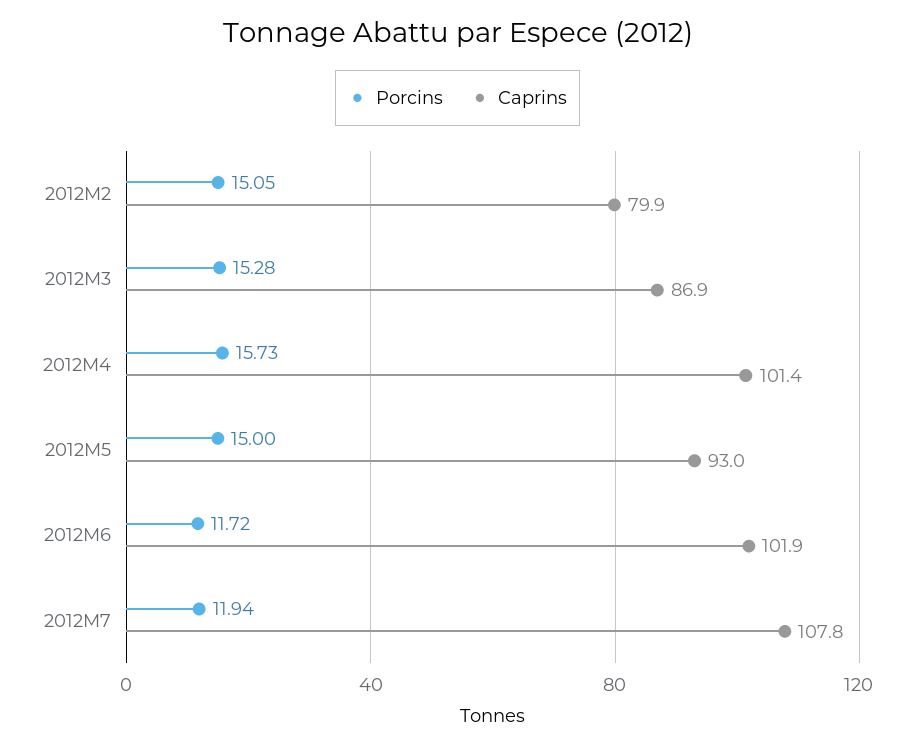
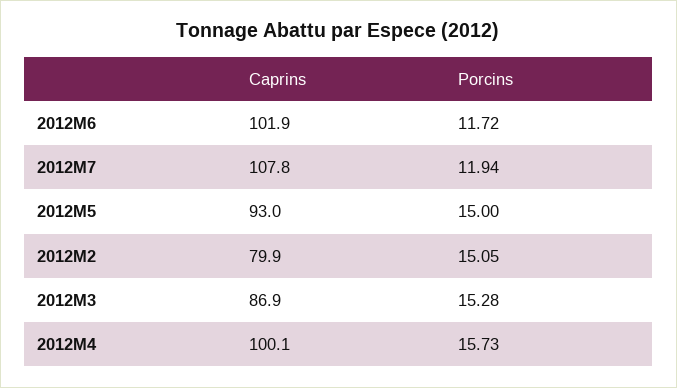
  {
    "Porcins": {
      "2012M2": 15.05,
      "2012M3": 15.28,
      "2012M4": 15.73,
      "2012M5": 15,
      "2012M6": 11.72,
      "2012M7": 11.94
    },
    "Caprins": {
      "2012M2": 79.9,
      "2012M3": 86.9,
-     "2012M4": 101.4,
+     "2012M4": 100.1,
      "2012M5": 93,
      "2012M6": 101.9,
      "2012M7": 107.8
    }
  }

